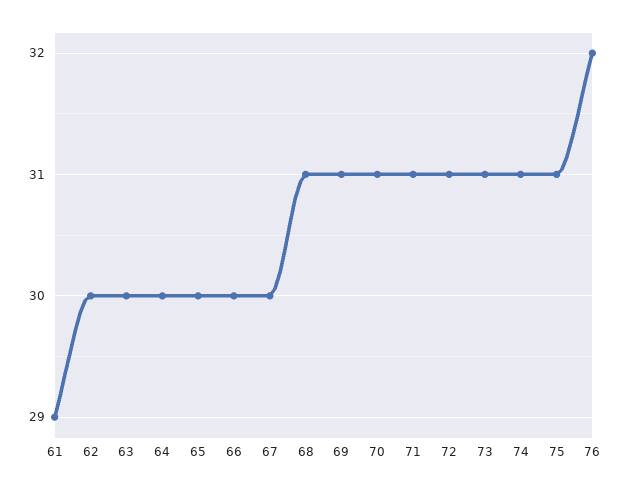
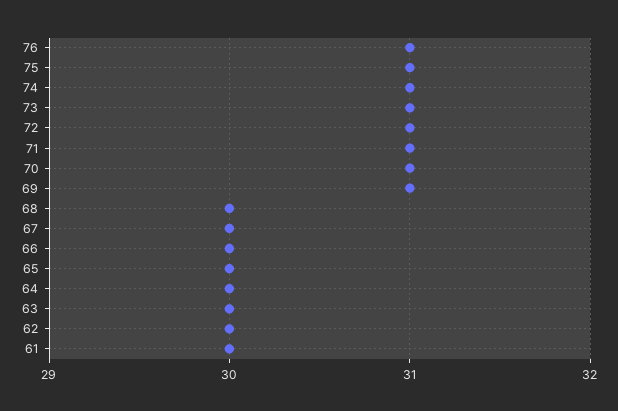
  {
-   "61": 29,
+   "61": 30,
    "62": 30,
    "63": 30,
    "64": 30,
    "65": 30,
    "66": 30,
    "67": 30,
-   "68": 31,
+   "68": 30,
    "69": 31,
    "70": 31,
    "71": 31,
    "72": 31,
    "73": 31,
    "74": 31,
    "75": 31,
-   "76": 32
+   "76": 31
  }

